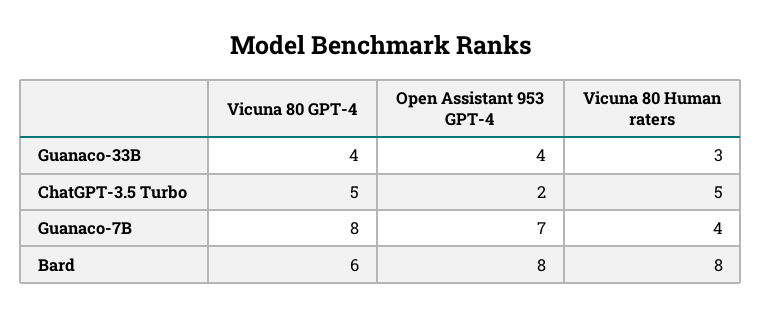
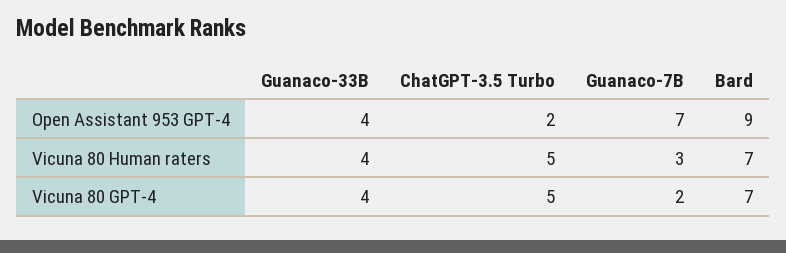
  {
    "Vicuna 80 GPT-4": {
      "Guanaco-33B": 4,
      "ChatGPT-3.5 Turbo": 5,
-     "Guanaco-7B": 8,
+     "Guanaco-7B": 2,
-     "Bard": 6
+     "Bard": 7
    },
    "Open Assistant 953 GPT-4": {
      "Guanaco-33B": 4,
      "ChatGPT-3.5 Turbo": 2,
      "Guanaco-7B": 7,
-     "Bard": 8
+     "Bard": 9
    },
    "Vicuna 80 Human raters": {
-     "Guanaco-33B": 3,
+     "Guanaco-33B": 4,
      "ChatGPT-3.5 Turbo": 5,
-     "Guanaco-7B": 4,
+     "Guanaco-7B": 3,
-     "Bard": 8
+     "Bard": 7
    }
  }

